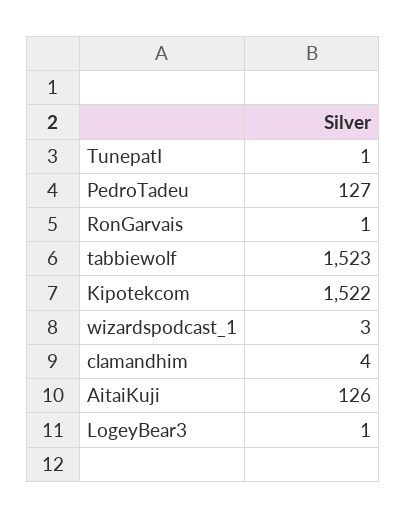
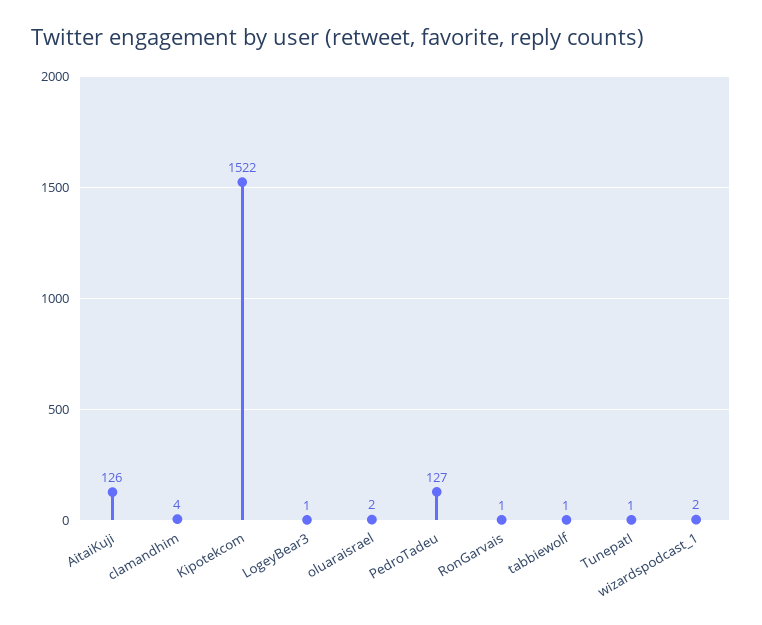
  {
    "TunepatI": 1,
    "PedroTadeu": 127,
    "RonGarvais": 1,
-   "tabbiewolf": 1523,
+   "tabbiewolf": 1,
    "Kipotekcom": 1522,
-   "wizardspodcast_1": 3,
+   "wizardspodcast_1": 2,
    "clamandhim": 4,
    "AitaiKuji": 126,
-   "LogeyBear3": 1
+   "LogeyBear3": 1,
+   "oluaraisrael": 2
  }

